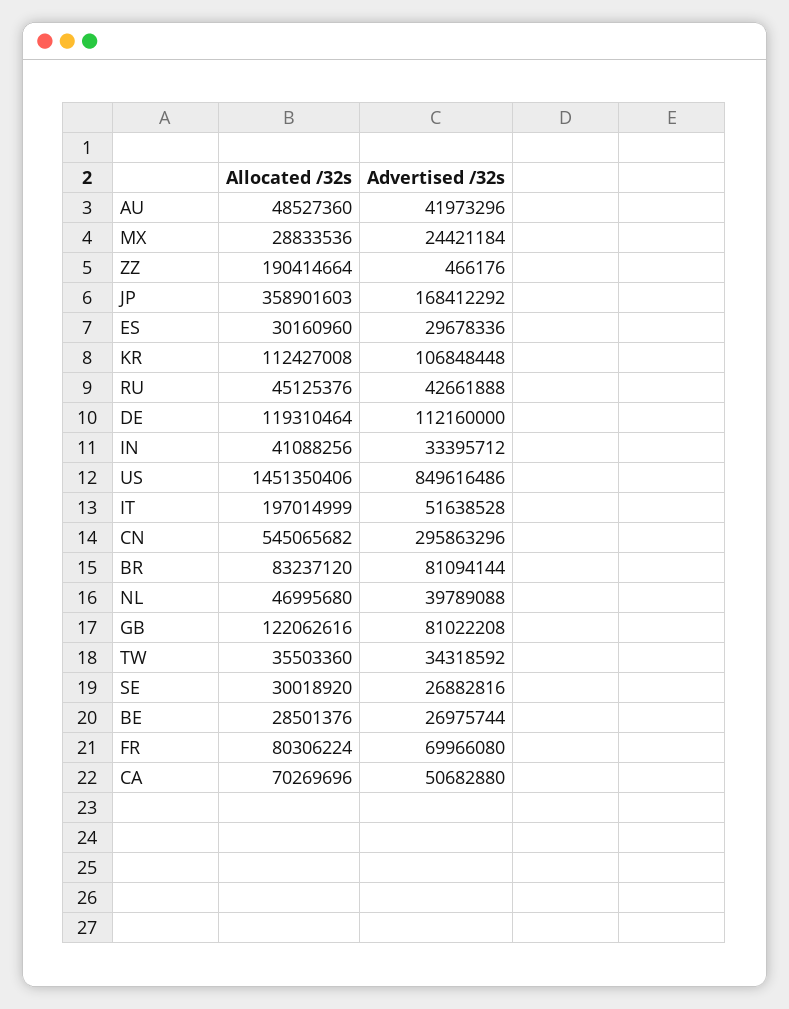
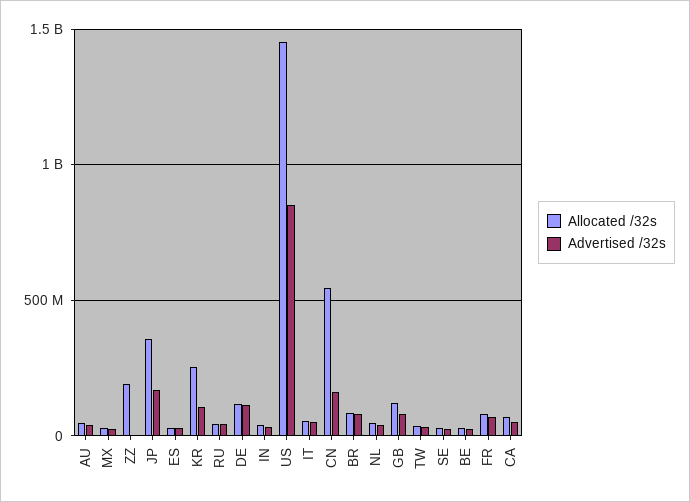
  {
    "Allocated /32s": {
      "AU": 48527360,
      "MX": 28833536,
      "ZZ": 190414664,
      "JP": 358901603,
      "ES": 30160960,
-     "KR": 112427008,
+     "KR": 250000000,
      "RU": 45125376,
      "DE": 119310464,
      "IN": 41088256,
      "US": 1451350406,
-     "IT": 197014999,
+     "IT": 50000000,
      "CN": 545065682,
      "BR": 83237120,
      "NL": 46995680,
      "GB": 122062616,
      "TW": 35503360,
      "SE": 30018920,
      "BE": 28501376,
      "FR": 80306224,
      "CA": 70269696
    },
    "Advertised /32s": {
      "AU": 41973296,
      "MX": 24421184,
      "ZZ": 466176,
      "JP": 168412292,
      "ES": 29678336,
      "KR": 106848448,
      "RU": 42661888,
      "DE": 112160000,
      "IN": 33395712,
      "US": 849616486,
      "IT": 51638528,
-     "CN": 295863296,
+     "CN": 150000000,
      "BR": 81094144,
      "NL": 39789088,
      "GB": 81022208,
      "TW": 34318592,
      "SE": 26882816,
      "BE": 26975744,
      "FR": 69966080,
      "CA": 50682880
    }
  }

